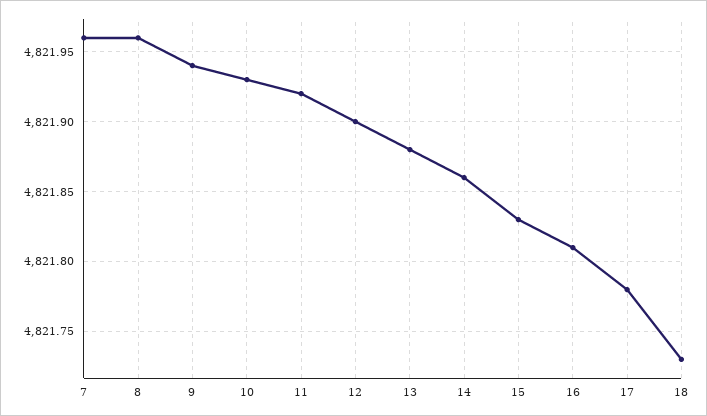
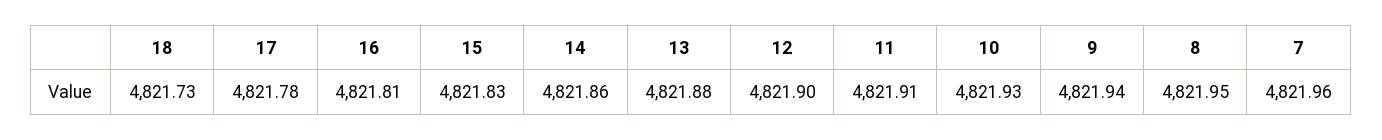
  {
    "7": 4821.96,
-   "8": 4821.96,
+   "8": 4821.95,
    "9": 4821.94,
    "10": 4821.93,
-   "11": 4821.92,
+   "11": 4821.91,
    "12": 4821.9,
    "13": 4821.88,
    "14": 4821.86,
    "15": 4821.83,
    "16": 4821.81,
    "17": 4821.78,
    "18": 4821.73
  }

